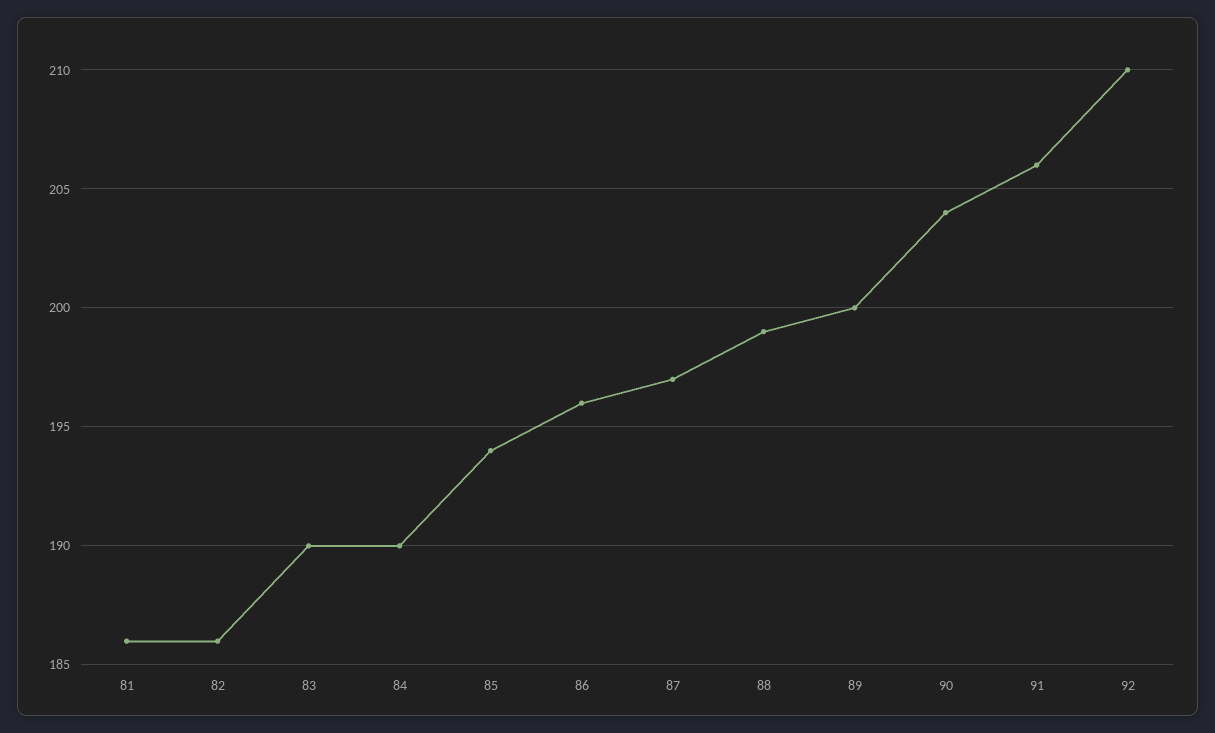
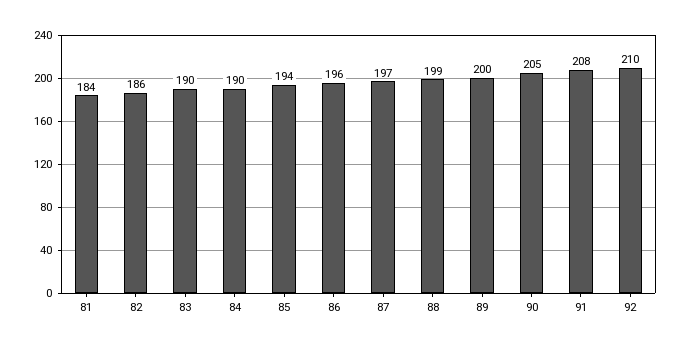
  {
-   "81": 186,
+   "81": 184,
    "82": 186,
    "83": 190,
    "84": 190,
    "85": 194,
    "86": 196,
    "87": 197,
    "88": 199,
    "89": 200,
-   "90": 204,
+   "90": 205,
-   "91": 206,
+   "91": 208,
    "92": 210
  }

